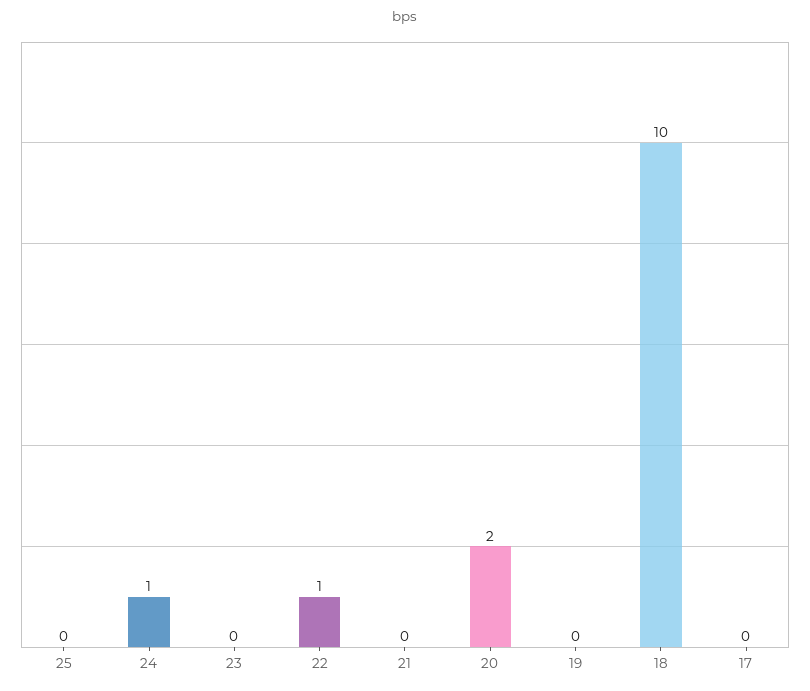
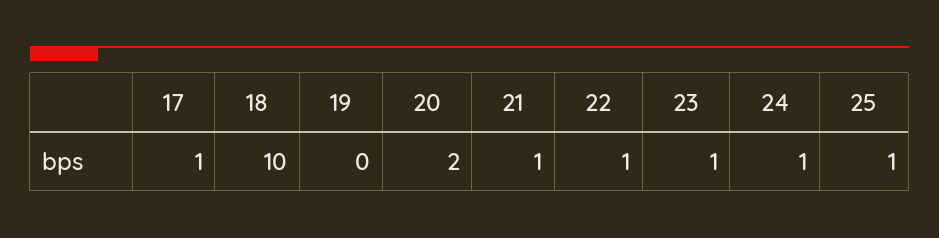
  {
-   "25": 0,
+   "25": 1,
    "24": 1,
-   "23": 0,
+   "23": 1,
    "22": 1,
-   "21": 0,
+   "21": 1,
    "20": 2,
    "19": 0,
    "18": 10,
-   "17": 0
+   "17": 1
  }

